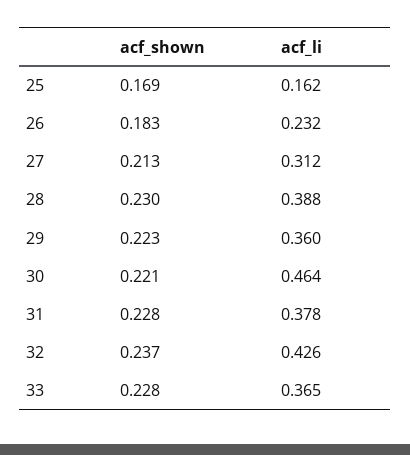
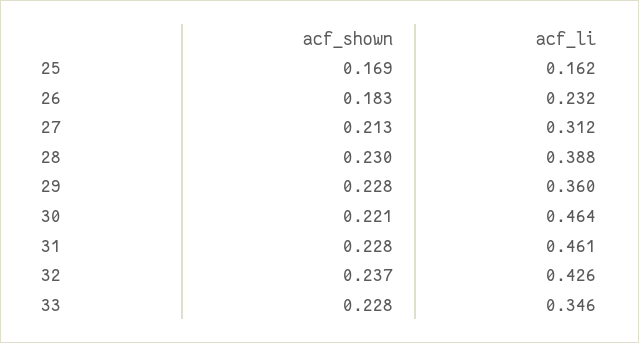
  {
    "acf_shown": {
      "25": 0.169,
      "26": 0.183,
      "27": 0.213,
      "28": 0.23,
-     "29": 0.223,
+     "29": 0.228,
      "30": 0.221,
      "31": 0.228,
      "32": 0.237,
      "33": 0.228
    },
    "acf_li": {
      "25": 0.162,
      "26": 0.232,
      "27": 0.312,
      "28": 0.388,
      "29": 0.36,
      "30": 0.464,
-     "31": 0.378,
+     "31": 0.461,
      "32": 0.426,
-     "33": 0.365
+     "33": 0.346
    }
  }

